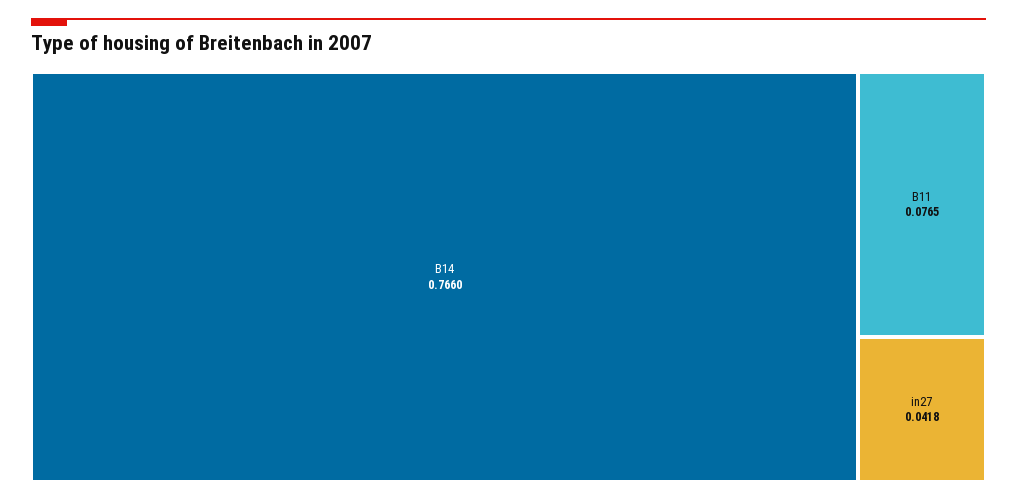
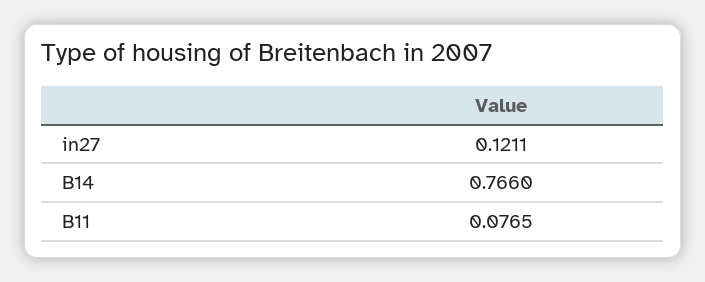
  {
    "B14": 0.766,
    "B11": 0.0765,
-   "in27": 0.0418
+   "in27": 0.1211
  }

